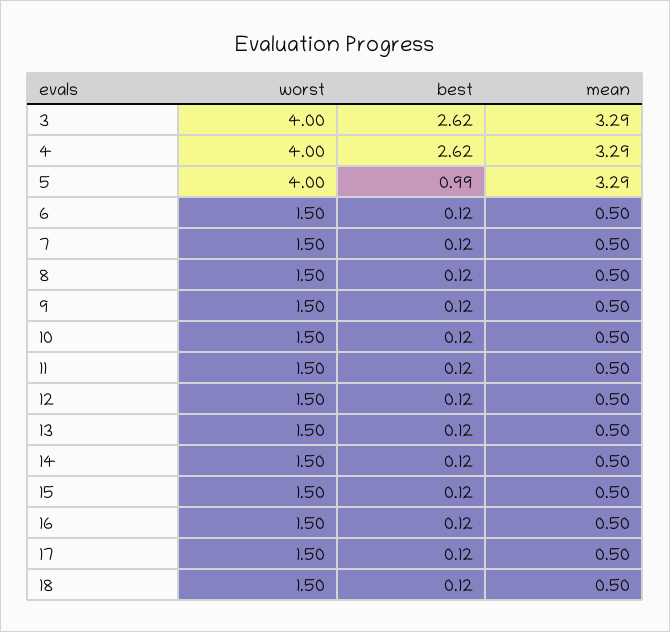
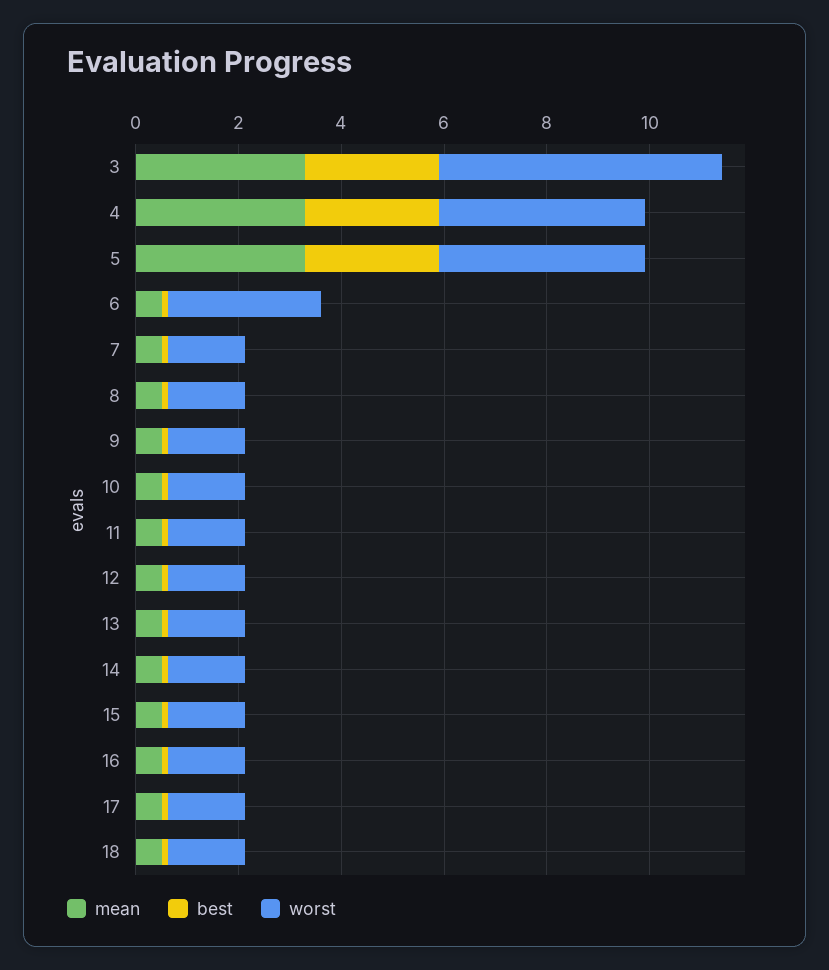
  {
    "worst": {
-     "3": 4,
+     "3": 5.5,
      "4": 4,
      "5": 4,
-     "6": 1.5,
+     "6": 3,
      "7": 1.5,
      "8": 1.5,
      "9": 1.5,
      "10": 1.5,
      "11": 1.5,
      "12": 1.5,
      "13": 1.5,
      "14": 1.5,
      "15": 1.5,
      "16": 1.5,
      "17": 1.5,
      "18": 1.5
    },
    "best": {
      "3": 2.62,
      "4": 2.62,
-     "5": 0.99,
+     "5": 2.5,
      "6": 0.12,
      "7": 0.12,
      "8": 0.12,
      "9": 0.12,
      "10": 0.12,
      "11": 0.12,
      "12": 0.12,
      "13": 0.12,
      "14": 0.12,
      "15": 0.12,
      "16": 0.12,
      "17": 0.12,
      "18": 0.12
    },
    "mean": {
      "3": 3.29,
      "4": 3.29,
      "5": 3.29,
      "6": 0.5,
      "7": 0.5,
      "8": 0.5,
      "9": 0.5,
      "10": 0.5,
      "11": 0.5,
      "12": 0.5,
      "13": 0.5,
      "14": 0.5,
      "15": 0.5,
      "16": 0.5,
      "17": 0.5,
      "18": 0.5
    }
  }

